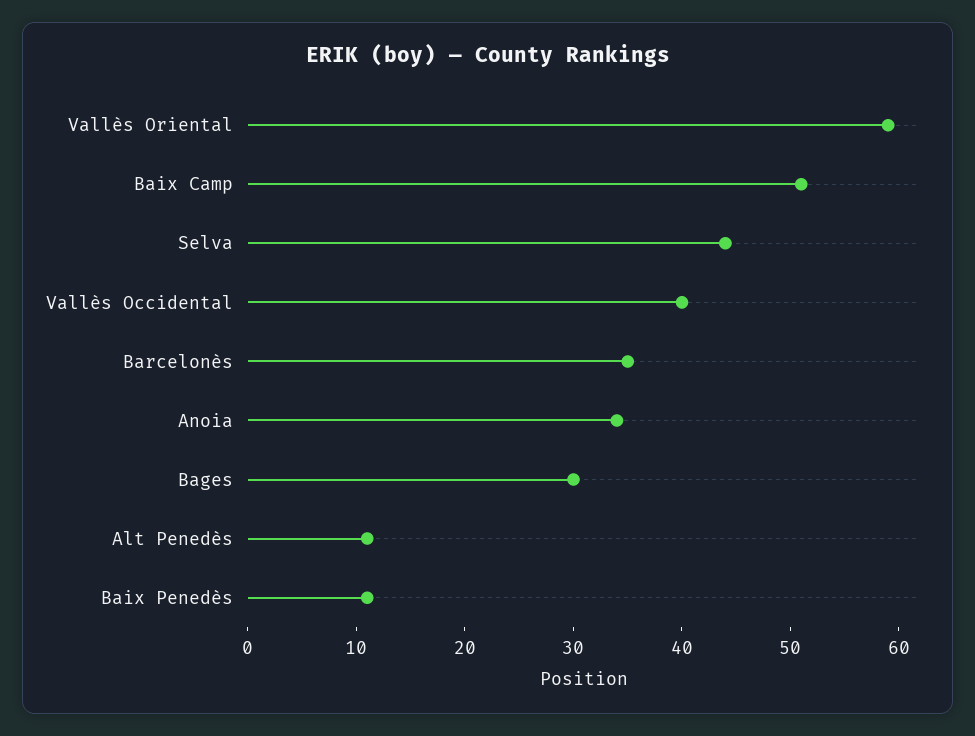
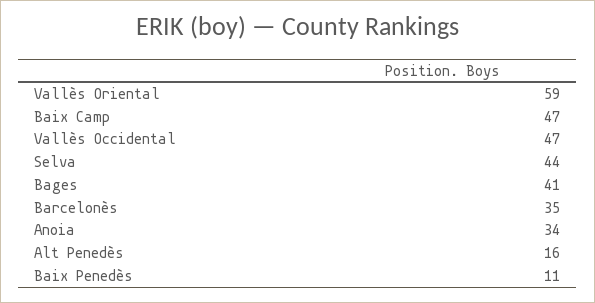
  {
    "Vallès Oriental": 59,
-   "Baix Camp": 51,
+   "Baix Camp": 47,
    "Selva": 44,
-   "Vallès Occidental": 40,
+   "Vallès Occidental": 47,
    "Barcelonès": 35,
    "Anoia": 34,
-   "Bages": 30,
+   "Bages": 41,
-   "Alt Penedès": 11,
+   "Alt Penedès": 16,
    "Baix Penedès": 11
  }

